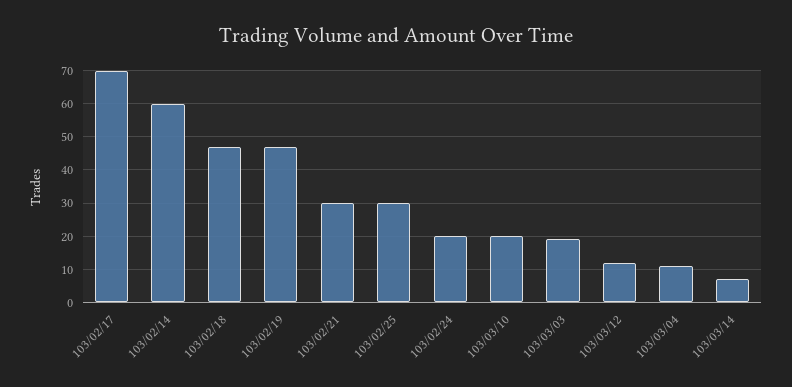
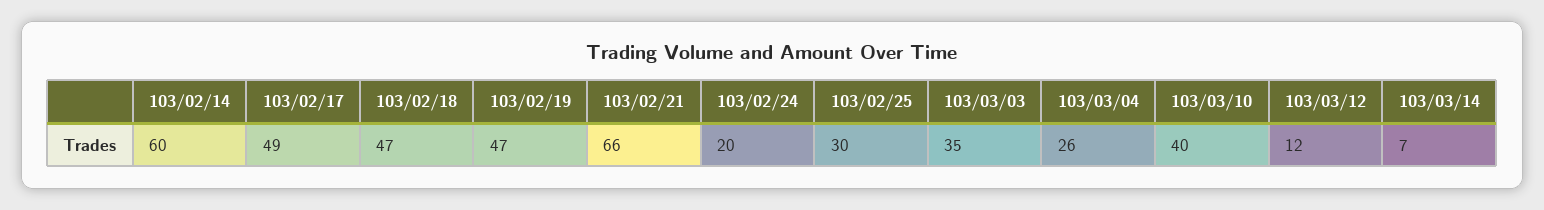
  {
-   "103/02/17": 70,
+   "103/02/17": 49,
    "103/02/14": 60,
    "103/02/18": 47,
    "103/02/19": 47,
-   "103/02/21": 30,
+   "103/02/21": 66,
    "103/02/25": 30,
    "103/02/24": 20,
-   "103/03/10": 20,
+   "103/03/10": 40,
-   "103/03/03": 20,
+   "103/03/03": 35,
    "103/03/12": 12,
-   "103/03/04": 10,
+   "103/03/04": 26,
    "103/03/14": 7
  }

